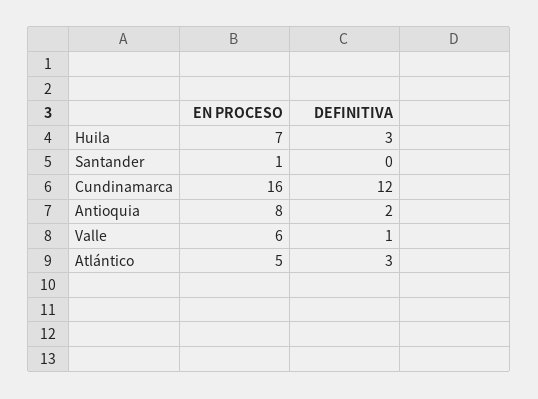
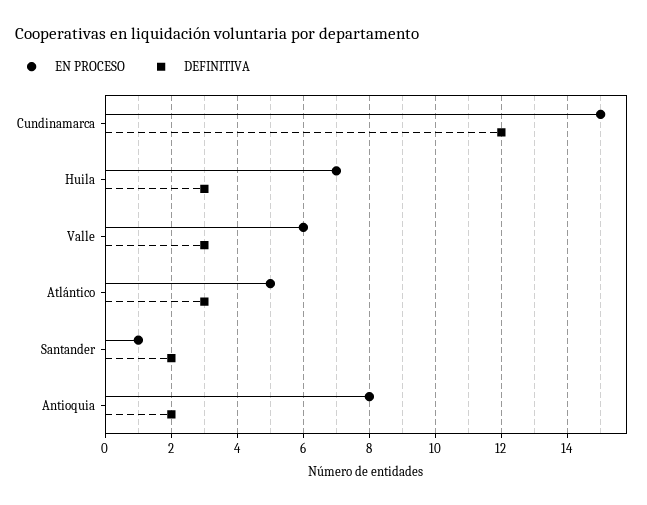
  {
    "EN PROCESO": {
      "Huila": 7,
      "Santander": 1,
-     "Cundinamarca": 16,
+     "Cundinamarca": 15,
      "Antioquia": 8,
      "Valle": 6,
      "Atlántico": 5
    },
    "DEFINITIVA": {
      "Huila": 3,
-     "Santander": 0,
+     "Santander": 2,
      "Cundinamarca": 12,
      "Antioquia": 2,
-     "Valle": 1,
+     "Valle": 3,
      "Atlántico": 3
    }
  }

